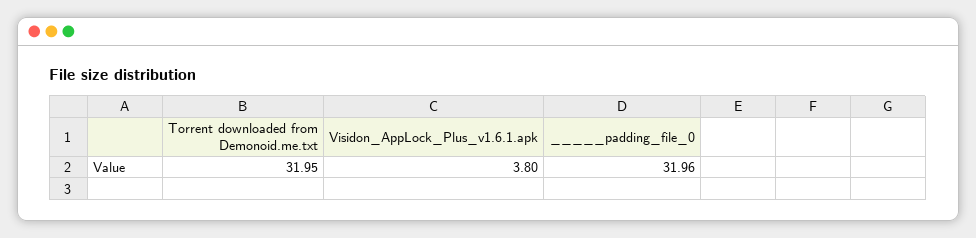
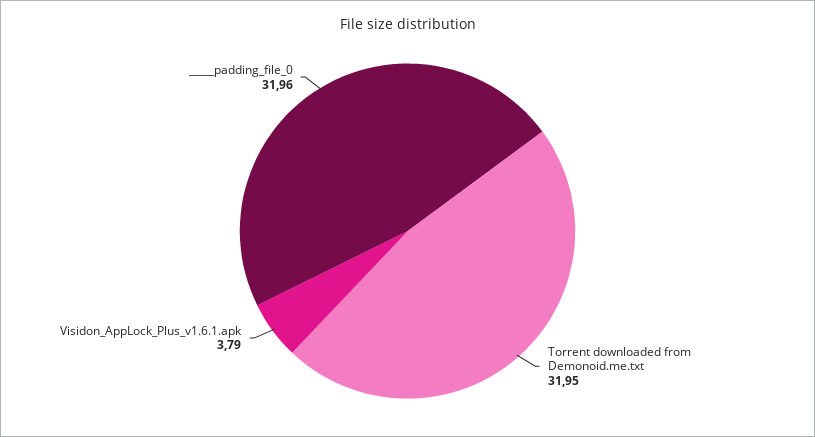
  {
    "Torrent downloaded from Demonoid.me.txt": 31.95,
-   "Visidon_AppLock_Plus_v1.6.1.apk": 3.8,
+   "Visidon_AppLock_Plus_v1.6.1.apk": 3.79,
    "_____padding_file_0": 31.96
  }

